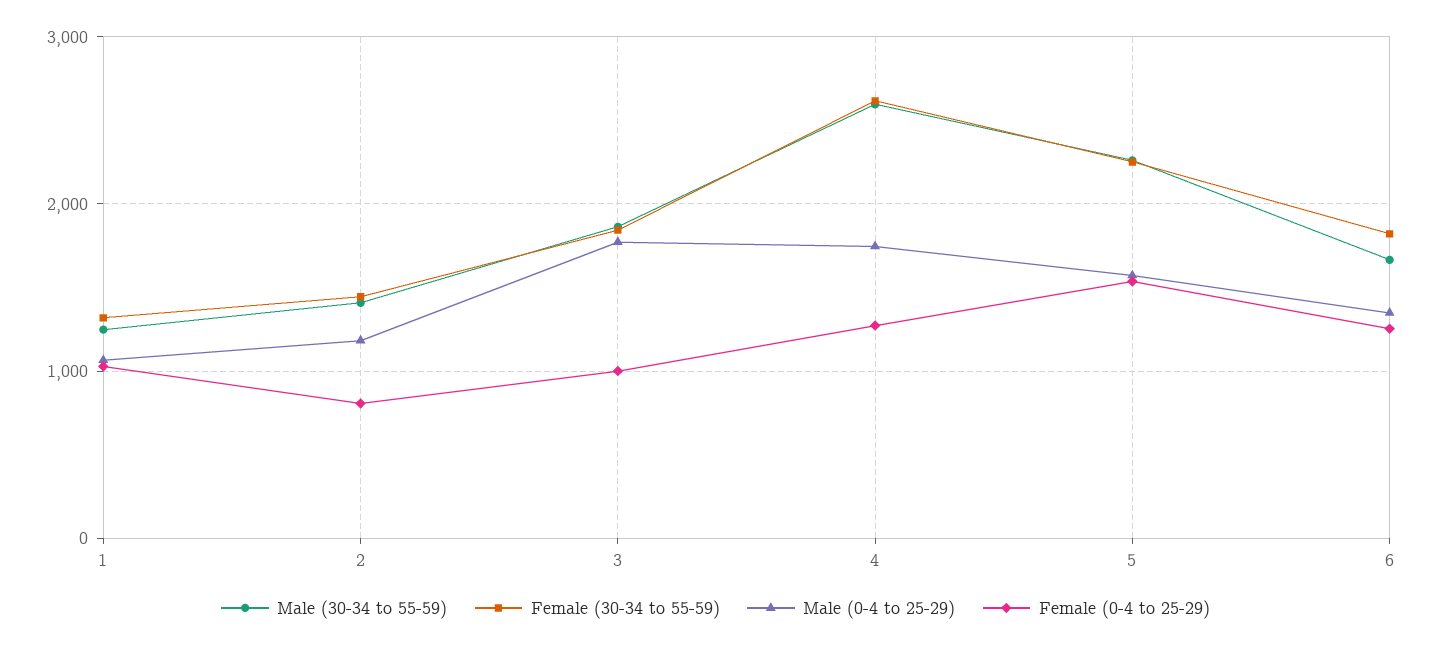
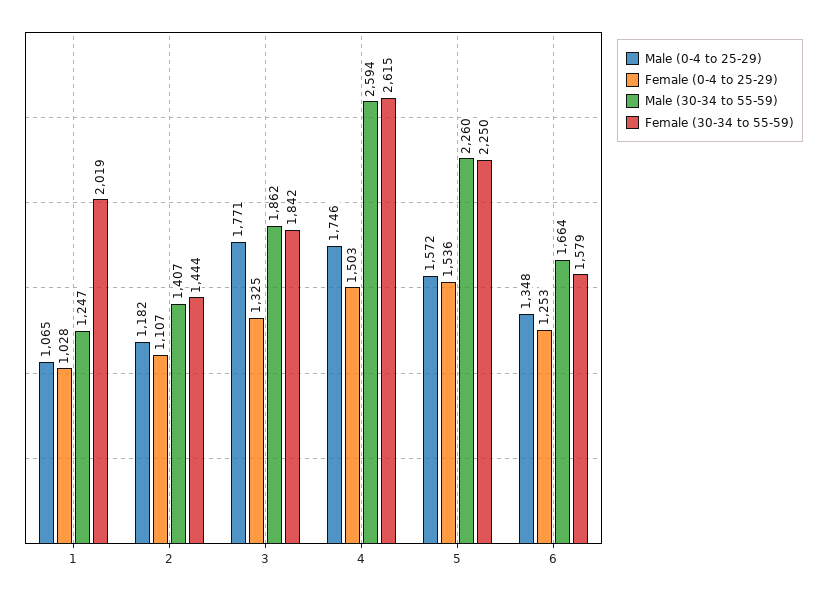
  {
    "Male (30-34 to 55-59)": {
      "1": 1247,
      "2": 1407,
      "3": 1862,
      "4": 2594,
      "5": 2260,
      "6": 1664
    },
    "Female (30-34 to 55-59)": {
-     "1": 1300,
+     "1": 2019,
      "2": 1444,
      "3": 1842,
      "4": 2615,
      "5": 2250,
-     "6": 1800
+     "6": 1579
    },
    "Male (0-4 to 25-29)": {
      "1": 1065,
      "2": 1182,
      "3": 1771,
      "4": 1746,
      "5": 1572,
      "6": 1348
    },
    "Female (0-4 to 25-29)": {
      "1": 1028,
-     "2": 800,
+     "2": 1107,
-     "3": 1000,
+     "3": 1325,
-     "4": 1300,
+     "4": 1503,
      "5": 1536,
      "6": 1253
    }
  }

